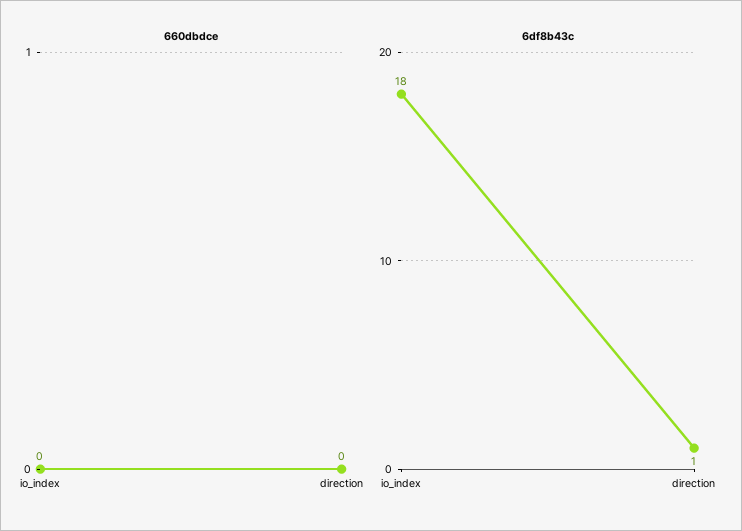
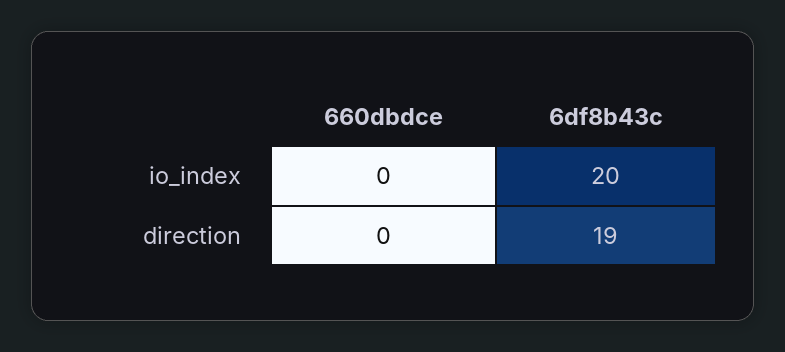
  {
    "660dbdce": {
      "io_index": 0,
      "direction": 0
    },
    "6df8b43c": {
-     "io_index": 18,
+     "io_index": 20,
-     "direction": 1
+     "direction": 19
    }
  }

